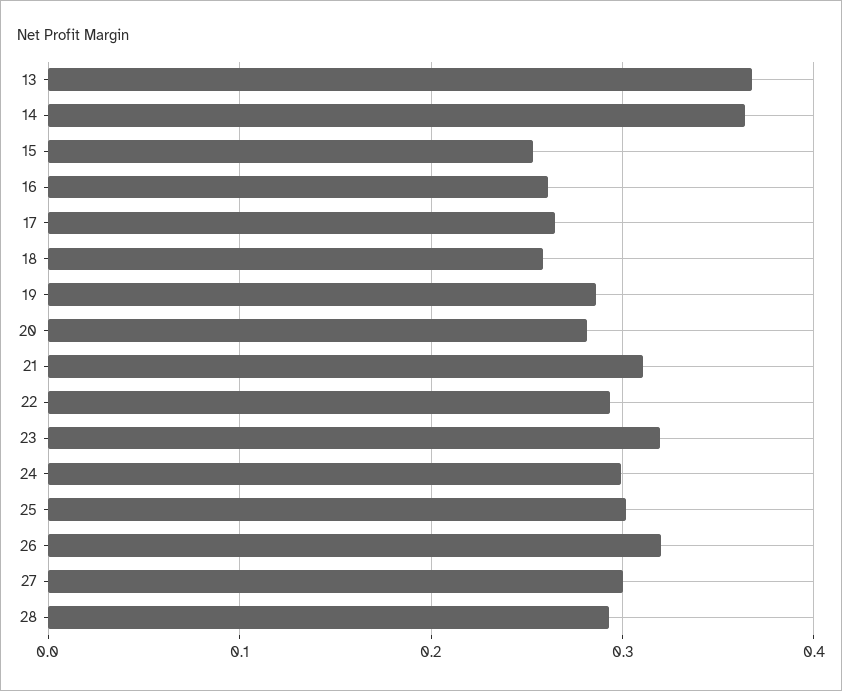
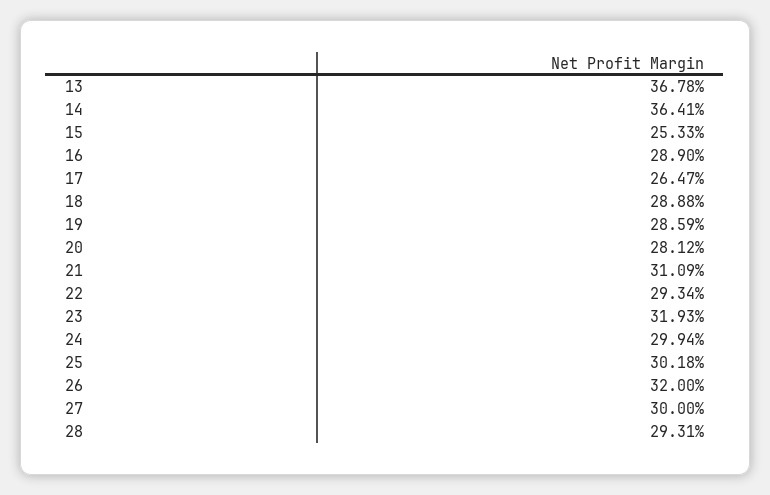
  {
    "13": 0.3678,
    "14": 0.3641,
    "15": 0.2533,
-   "16": 0.26,
+   "16": 0.289,
    "17": 0.2647,
-   "18": 0.26,
+   "18": 0.2888,
    "19": 0.2859,
    "20": 0.2812,
    "21": 0.3109,
    "22": 0.2934,
    "23": 0.3193,
    "24": 0.2994,
    "25": 0.3018,
    "26": 0.32,
    "27": 0.3,
    "28": 0.2931
  }

